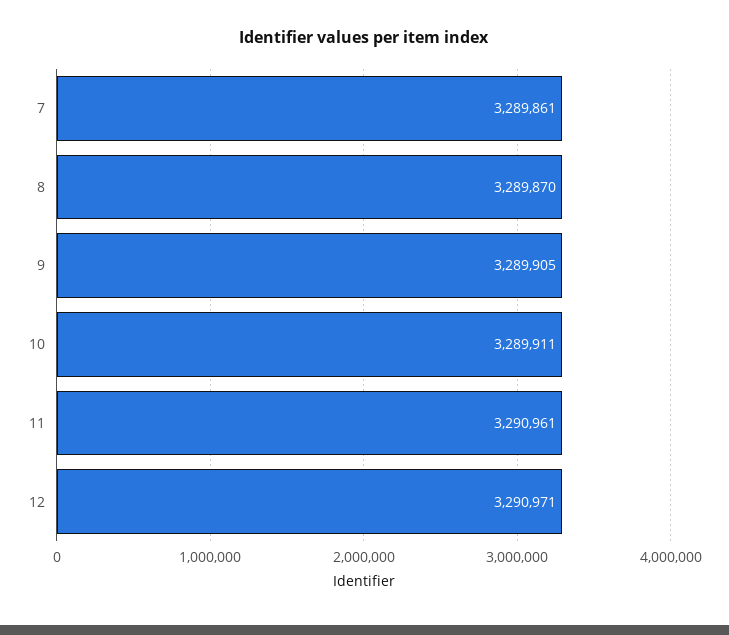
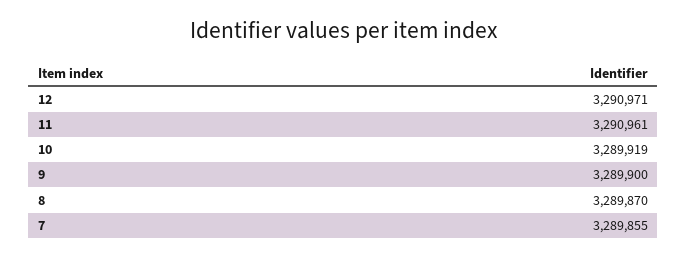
  {
-   "7": 3289861,
+   "7": 3289855,
    "8": 3289870,
-   "9": 3289905,
+   "9": 3289900,
-   "10": 3289911,
+   "10": 3289919,
    "11": 3290961,
    "12": 3290971
  }

